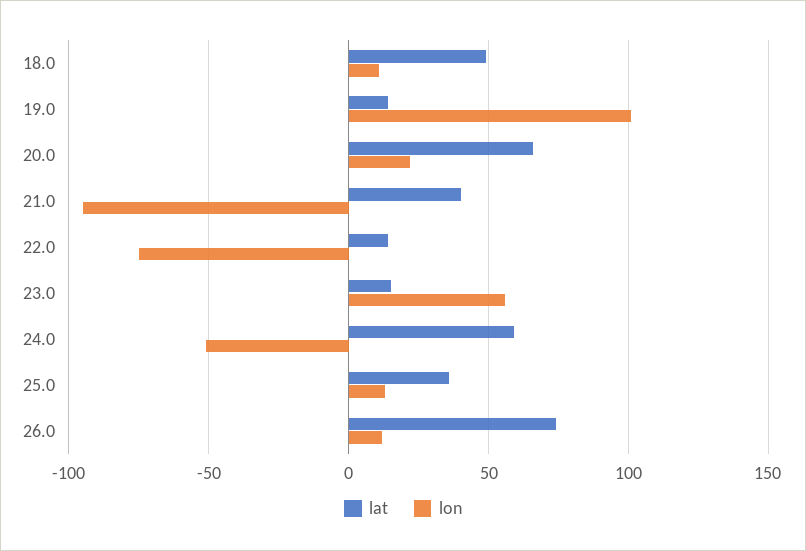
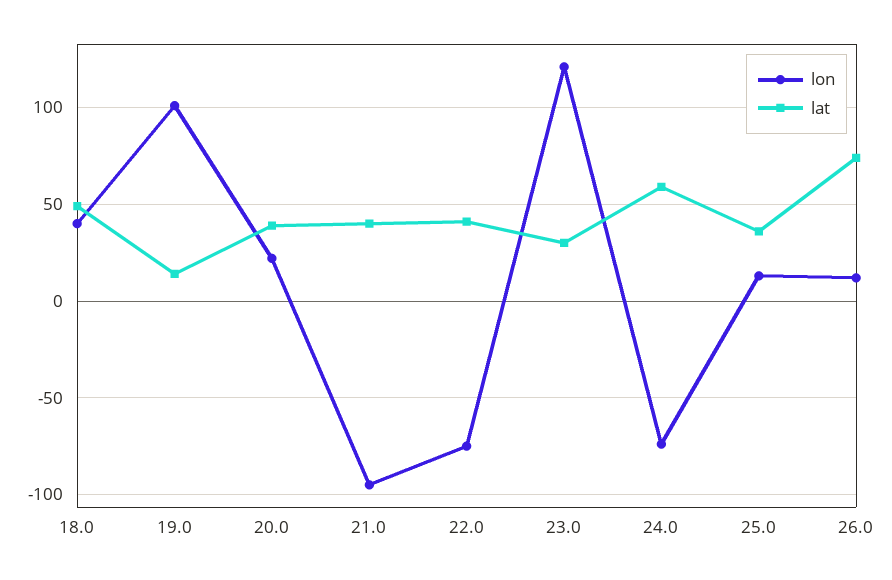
  {
    "lat": {
      "18.0": 50,
      "19.0": 15,
-     "20.0": 65,
+     "20.0": 40,
      "21.0": 40,
-     "22.0": 15,
+     "22.0": 40,
-     "23.0": 15,
+     "23.0": 30,
      "24.0": 60,
      "25.0": 35,
      "26.0": 75
    },
    "lon": {
-     "18.0": 10,
+     "18.0": 40,
      "19.0": 100,
      "20.0": 20,
      "21.0": -95,
      "22.0": -75,
-     "23.0": 55,
+     "23.0": 120,
-     "24.0": -50,
+     "24.0": -75,
      "25.0": 15,
      "26.0": 10
    }
  }

